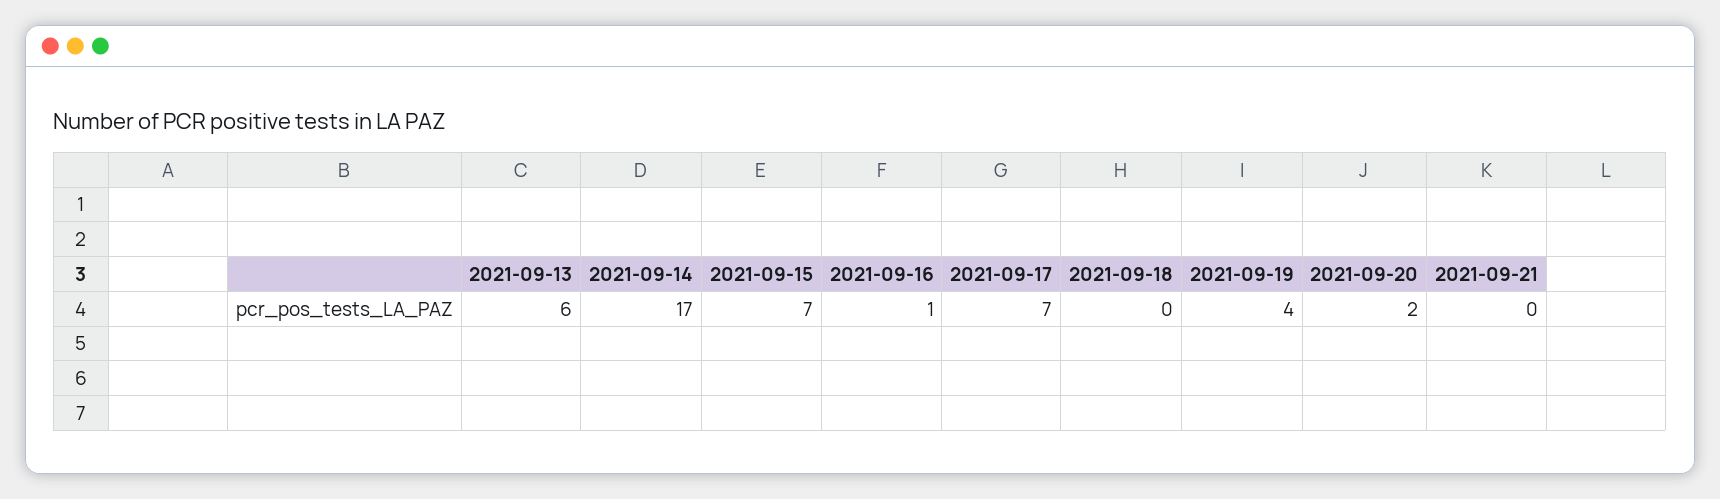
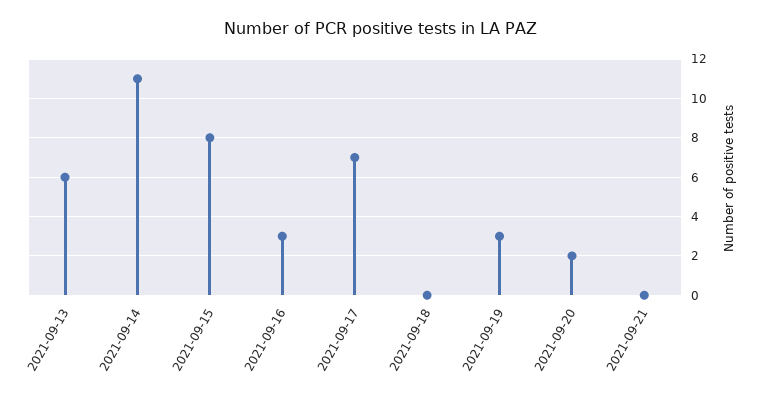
  {
    "2021-09-13": 6,
-   "2021-09-14": 17,
+   "2021-09-14": 11,
-   "2021-09-15": 7,
+   "2021-09-15": 8,
-   "2021-09-16": 1,
+   "2021-09-16": 3,
    "2021-09-17": 7,
    "2021-09-18": 0,
-   "2021-09-19": 4,
+   "2021-09-19": 3,
    "2021-09-20": 2,
    "2021-09-21": 0
  }

